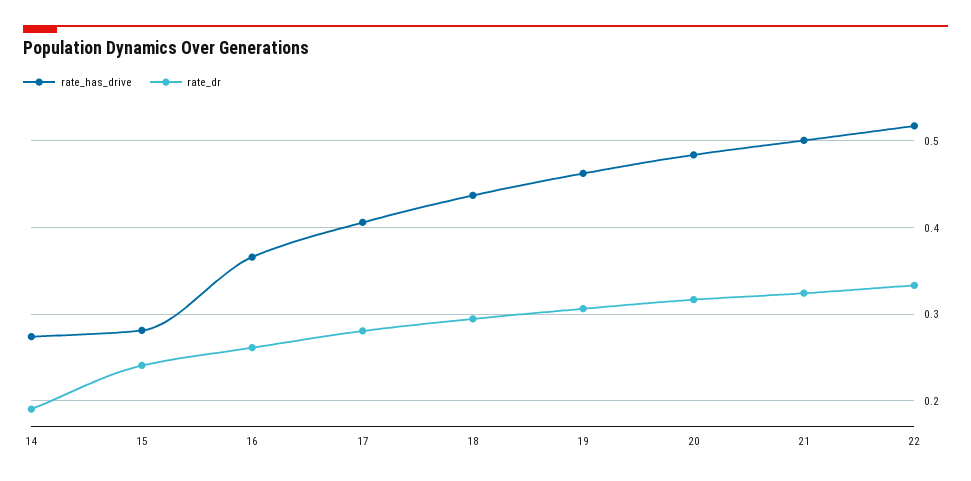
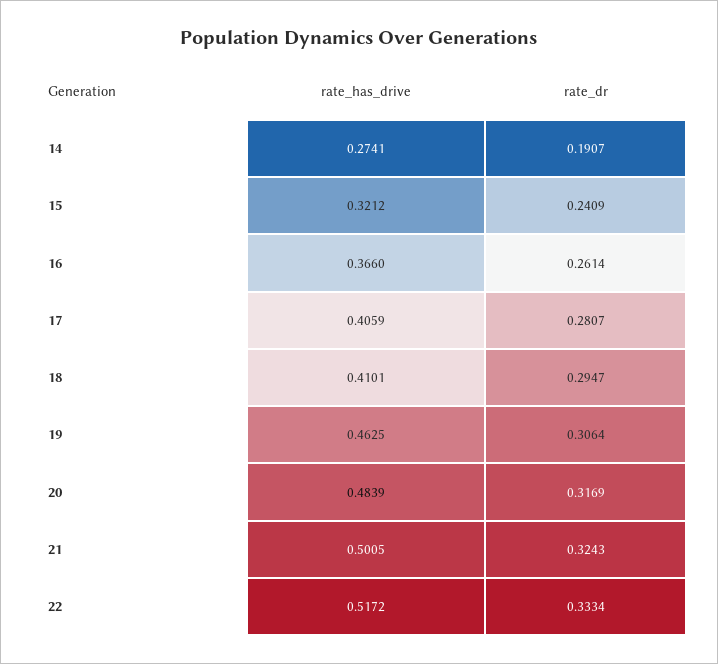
  {
    "rate_has_drive": {
      "14": 0.2741,
-     "15": 0.28,
+     "15": 0.3212,
      "16": 0.366,
      "17": 0.4059,
-     "18": 0.44,
+     "18": 0.4101,
      "19": 0.4625,
      "20": 0.4839,
      "21": 0.5005,
      "22": 0.5172
    },
    "rate_dr": {
      "14": 0.1907,
      "15": 0.2409,
      "16": 0.2614,
      "17": 0.2807,
      "18": 0.2947,
      "19": 0.3064,
      "20": 0.3169,
      "21": 0.3243,
      "22": 0.3334
    }
  }

